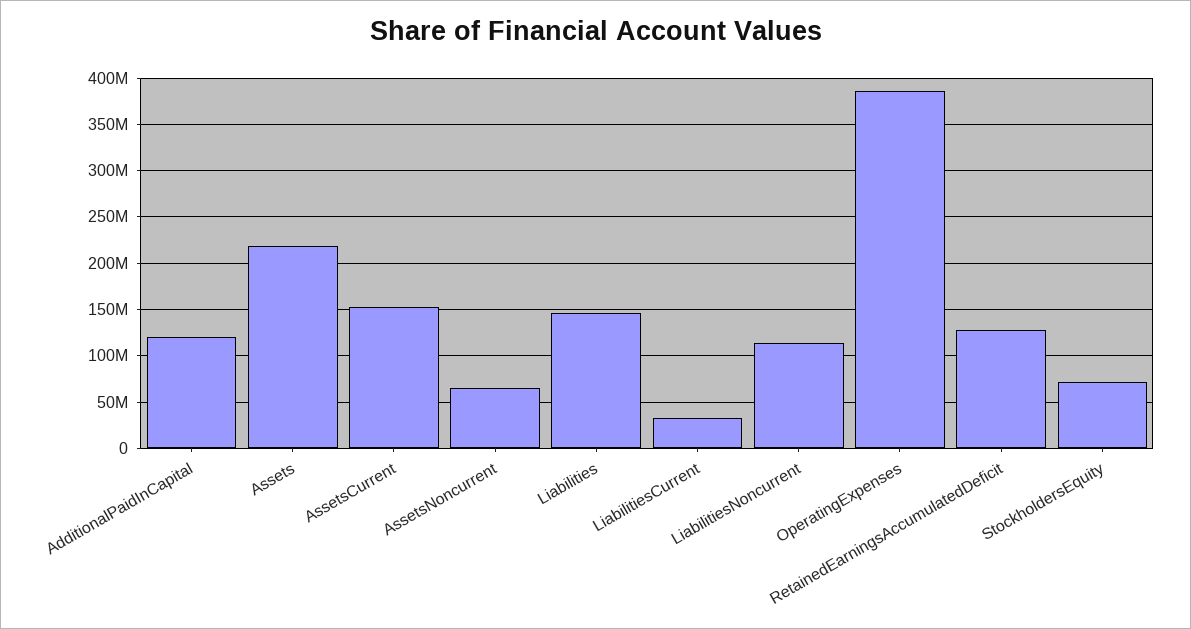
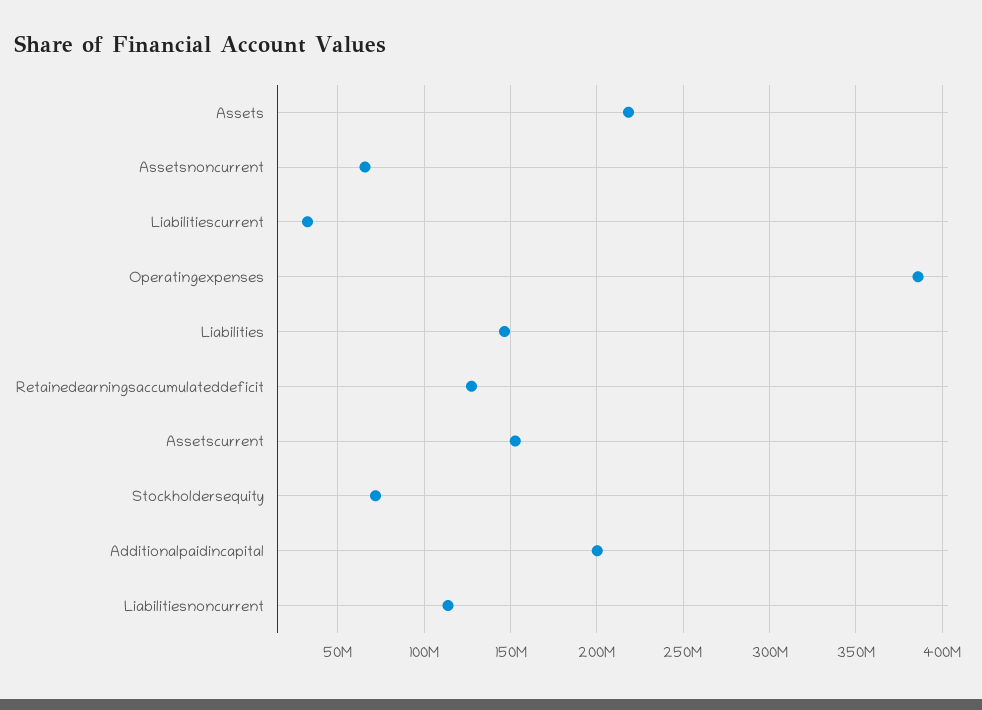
  {
-   "AdditionalPaidInCapital": 120000000,
+   "AdditionalPaidInCapital": 200000000,
    "Assets": 220000000,
    "AssetsCurrent": 155000000,
    "AssetsNoncurrent": 65000000,
    "Liabilities": 145000000,
    "LiabilitiesCurrent": 30000000,
    "LiabilitiesNoncurrent": 115000000,
    "OperatingExpenses": 385000000,
    "RetainedEarningsAccumulatedDeficit": 125000000,
    "StockholdersEquity": 70000000
  }

